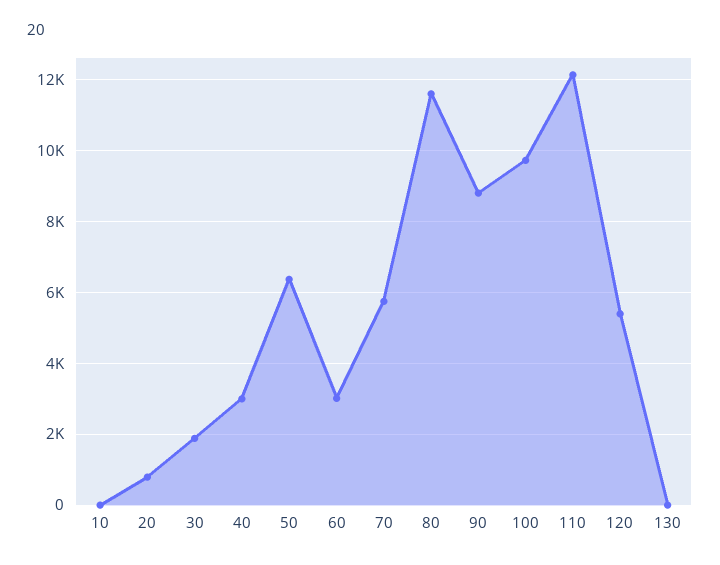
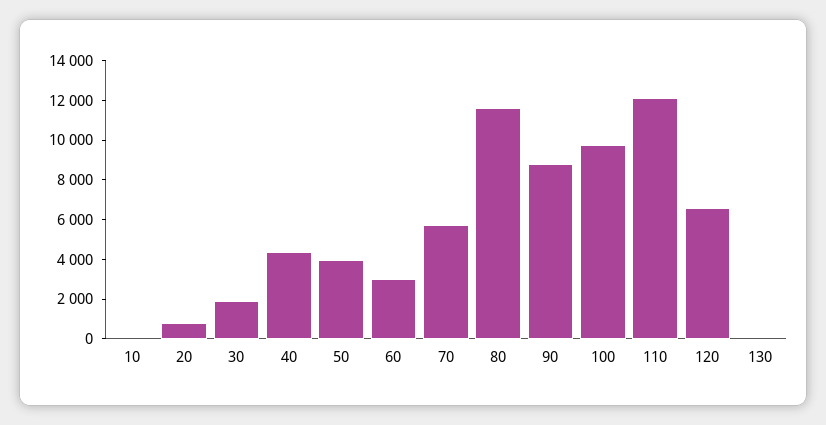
  {
    "10": 0,
    "20": 800,
    "30": 1800,
-   "40": 3000,
+   "40": 4500,
-   "50": 6400,
+   "50": 4000,
    "60": 3000,
    "70": 5800,
    "80": 11600,
    "90": 8800,
    "100": 9800,
    "110": 12200,
-   "120": 5400,
+   "120": 6500,
    "130": 0
  }

